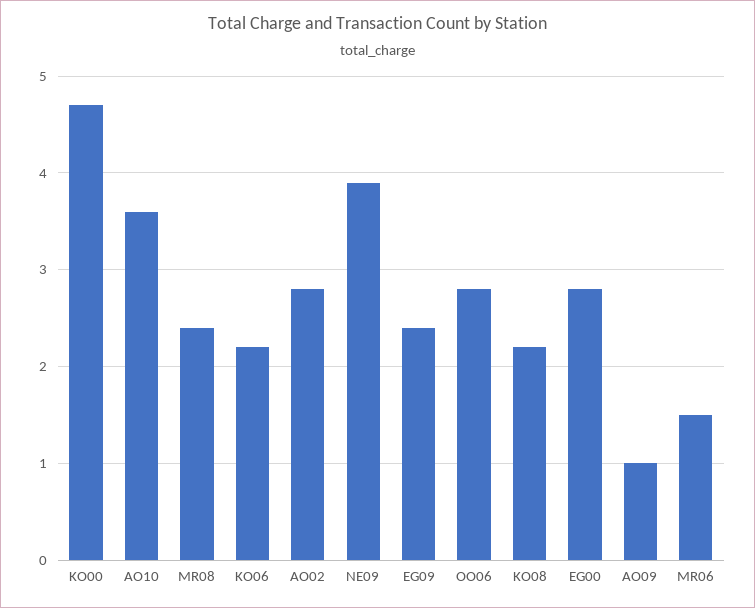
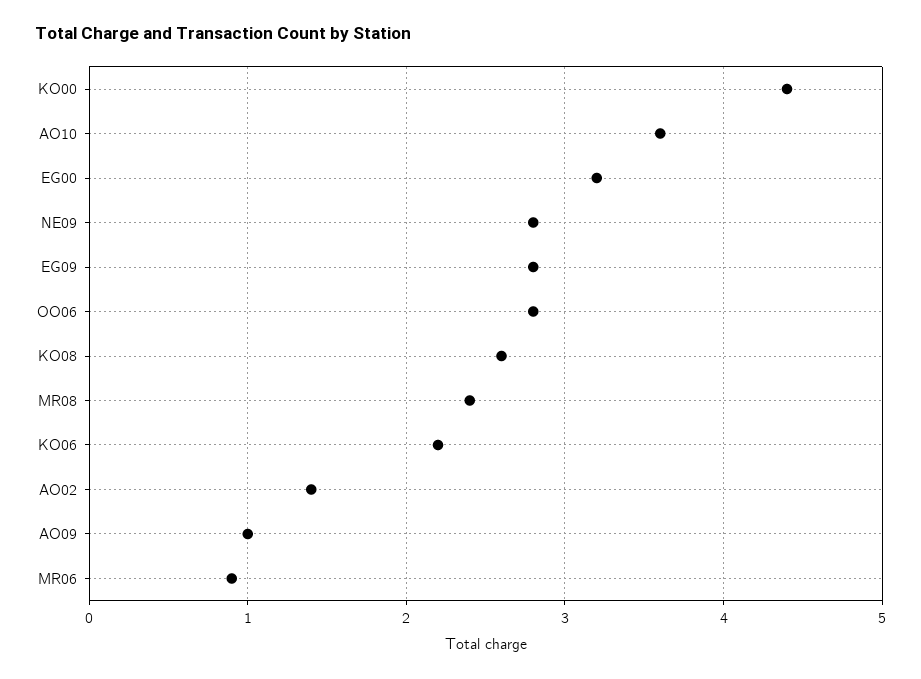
  {
-   "KO00": 4.7,
+   "KO00": 4.4,
    "AO10": 3.6,
    "MR08": 2.4,
    "KO06": 2.2,
-   "AO02": 2.8,
+   "AO02": 1.4,
-   "NE09": 3.9,
+   "NE09": 2.8,
-   "EG09": 2.4,
+   "EG09": 2.8,
    "OO06": 2.8,
-   "KO08": 2.2,
+   "KO08": 2.6,
-   "EG00": 2.8,
+   "EG00": 3.2,
    "AO09": 1,
-   "MR06": 1.5
+   "MR06": 0.9
  }

